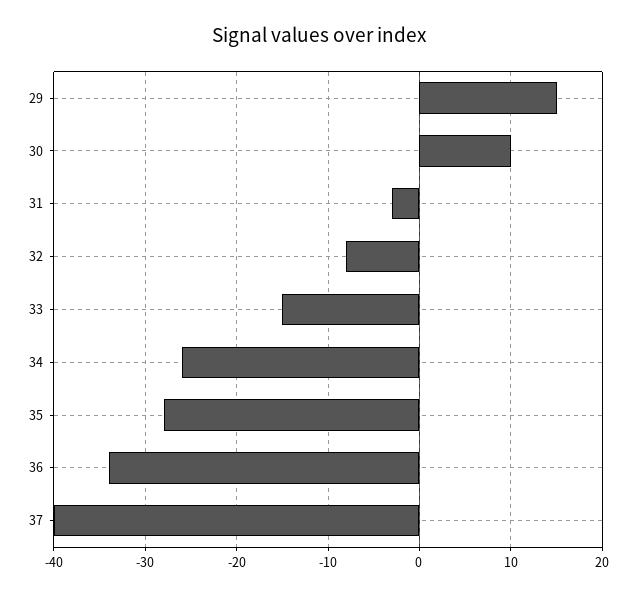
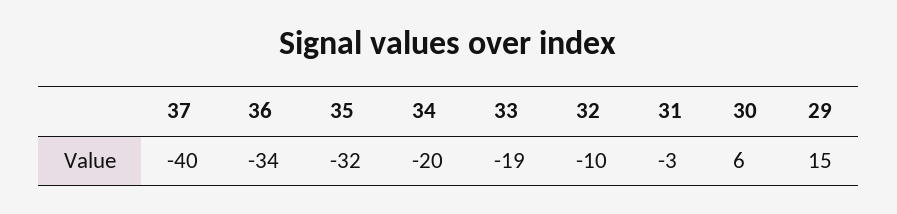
  {
    "29": 15,
-   "30": 10,
+   "30": 6,
    "31": -3,
-   "32": -8,
+   "32": -10,
-   "33": -15,
+   "33": -19,
-   "34": -26,
+   "34": -20,
-   "35": -28,
+   "35": -32,
    "36": -34,
    "37": -40
  }

